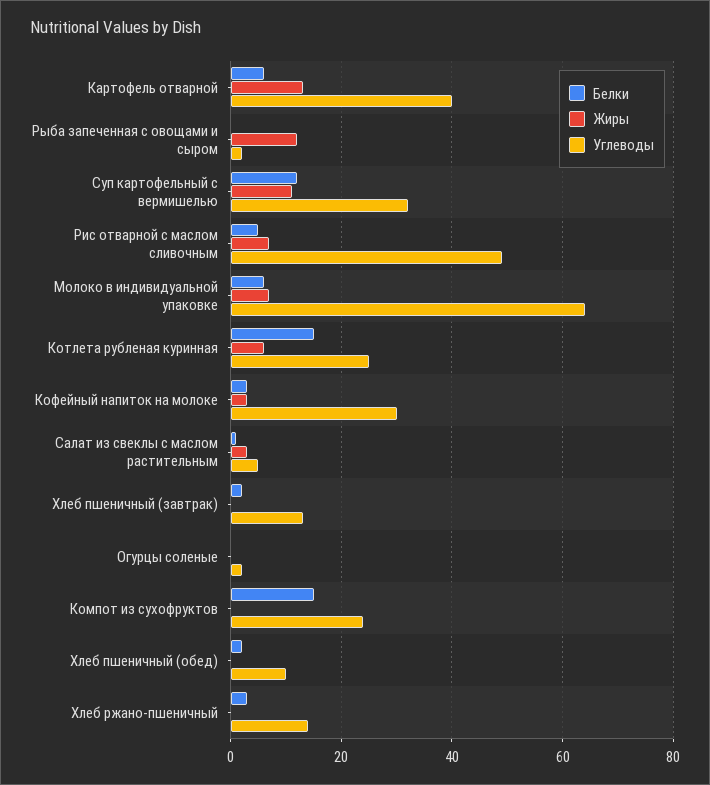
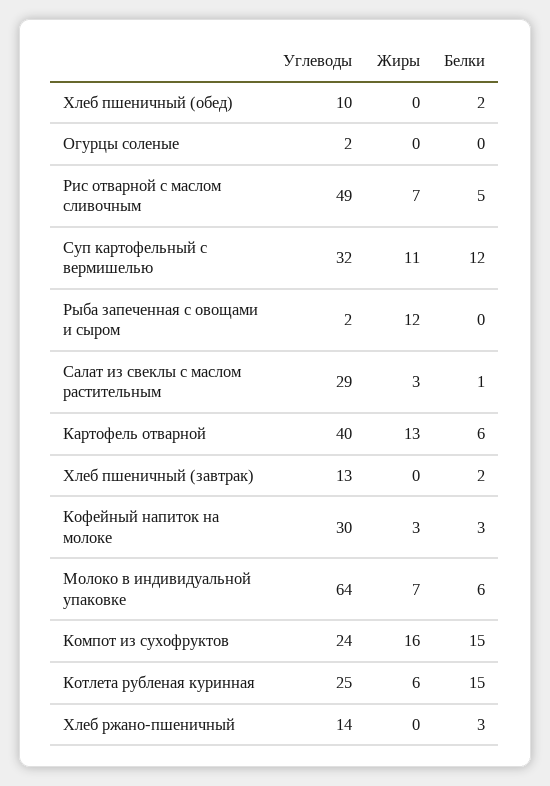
  {
    "Белки": {
      "Картофель отварной": 6,
      "Рыба запеченная с овощами и сыром": 0,
      "Суп картофельный с вермишелью": 12,
      "Рис отварной с маслом сливочным": 5,
      "Молоко в индивидуальной упаковке": 6,
      "Котлета рубленая куринная": 15,
      "Кофейный напиток на молоке": 3,
      "Салат из свеклы с маслом растительным": 1,
      "Хлеб пшеничный (завтрак)": 2,
      "Огурцы соленые": 0,
      "Компот из сухофруктов": 15,
      "Хлеб пшеничный (обед)": 2,
      "Хлеб ржано-пшеничный": 3
    },
    "Жиры": {
      "Картофель отварной": 13,
      "Рыба запеченная с овощами и сыром": 12,
      "Суп картофельный с вермишелью": 11,
      "Рис отварной с маслом сливочным": 7,
      "Молоко в индивидуальной упаковке": 7,
      "Котлета рубленая куринная": 6,
      "Кофейный напиток на молоке": 3,
      "Салат из свеклы с маслом растительным": 3,
      "Хлеб пшеничный (завтрак)": 0,
      "Огурцы соленые": 0,
-     "Компот из сухофруктов": 0,
+     "Компот из сухофруктов": 16,
      "Хлеб пшеничный (обед)": 0,
      "Хлеб ржано-пшеничный": 0
    },
    "Углеводы": {
      "Картофель отварной": 40,
      "Рыба запеченная с овощами и сыром": 2,
      "Суп картофельный с вермишелью": 32,
      "Рис отварной с маслом сливочным": 49,
      "Молоко в индивидуальной упаковке": 64,
      "Котлета рубленая куринная": 25,
      "Кофейный напиток на молоке": 30,
-     "Салат из свеклы с маслом растительным": 5,
+     "Салат из свеклы с маслом растительным": 29,
      "Хлеб пшеничный (завтрак)": 13,
      "Огурцы соленые": 2,
      "Компот из сухофруктов": 24,
      "Хлеб пшеничный (обед)": 10,
      "Хлеб ржано-пшеничный": 14
    }
  }

